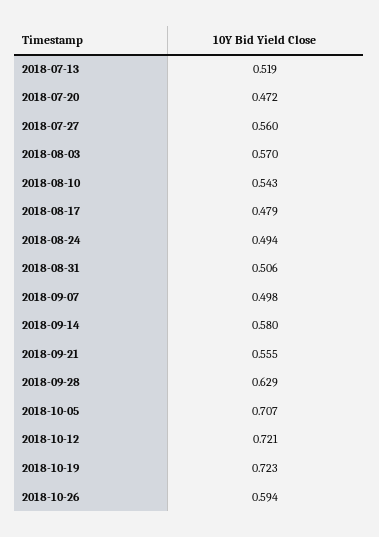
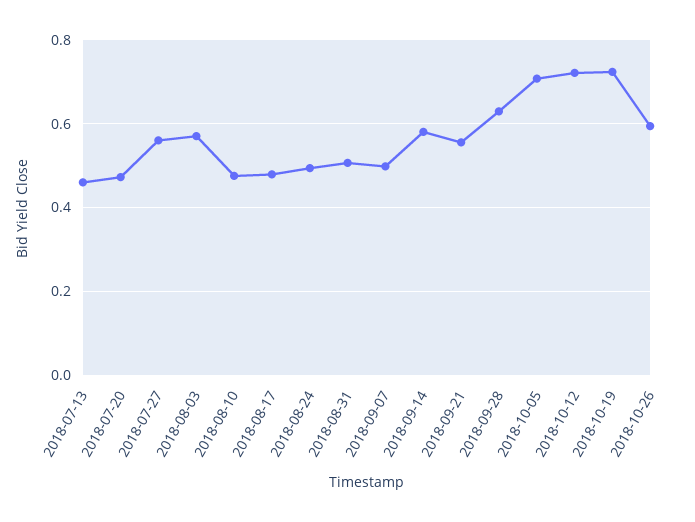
  {
-   "2018-07-13": 0.519,
+   "2018-07-13": 0.46,
    "2018-07-20": 0.472,
    "2018-07-27": 0.56,
    "2018-08-03": 0.57,
-   "2018-08-10": 0.543,
+   "2018-08-10": 0.48,
    "2018-08-17": 0.479,
    "2018-08-24": 0.494,
    "2018-08-31": 0.506,
    "2018-09-07": 0.498,
    "2018-09-14": 0.58,
    "2018-09-21": 0.555,
    "2018-09-28": 0.629,
    "2018-10-05": 0.707,
    "2018-10-12": 0.721,
    "2018-10-19": 0.723,
    "2018-10-26": 0.594
  }

